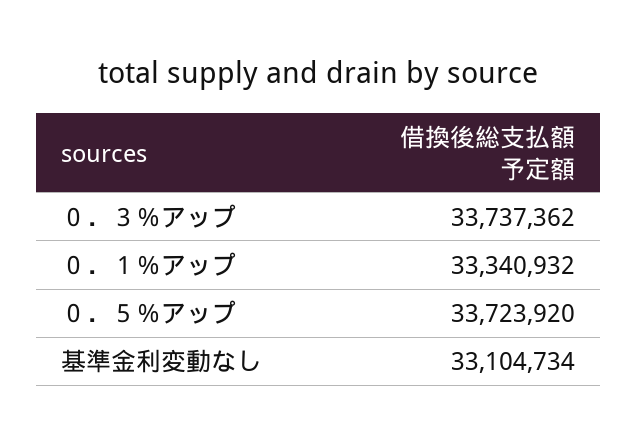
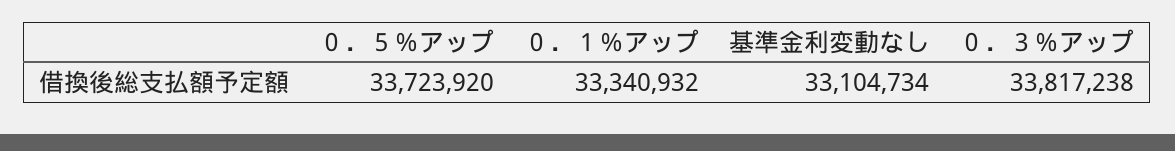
  {
-   "０．３％アップ": 33737362,
+   "０．３％アップ": 33817238,
    "０．１％アップ": 33340932,
    "０．５％アップ": 33723920,
    "基準金利変動なし": 33104734
  }

